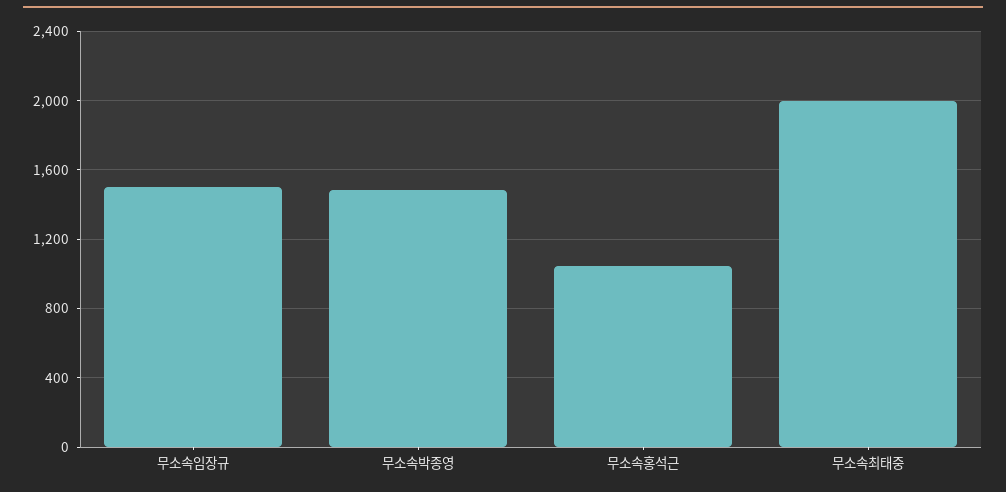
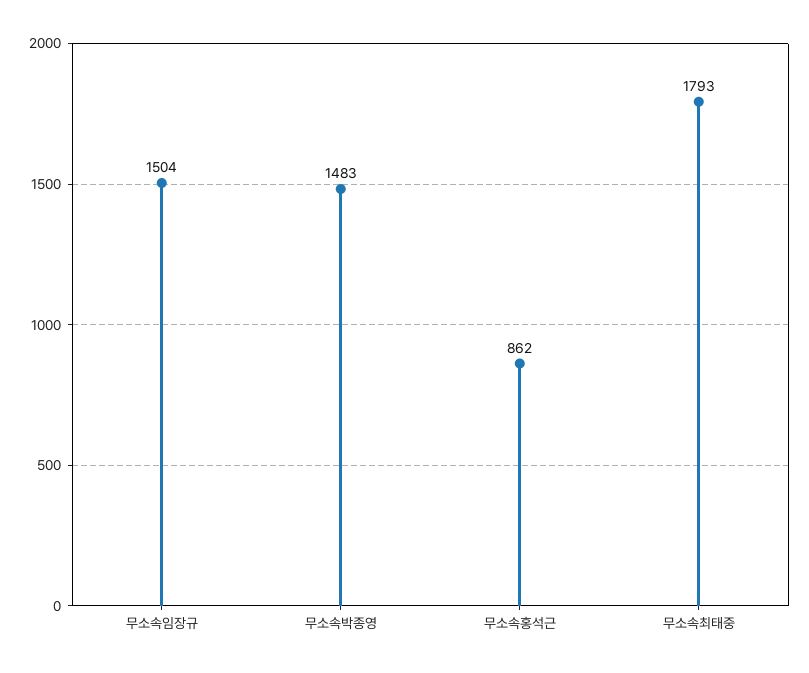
  {
    "무소속임장규": 1504,
    "무소속박종영": 1483,
-   "무소속홍석근": 1050,
+   "무소속홍석근": 862,
-   "무소속최태중": 2000
+   "무소속최태중": 1793
  }

